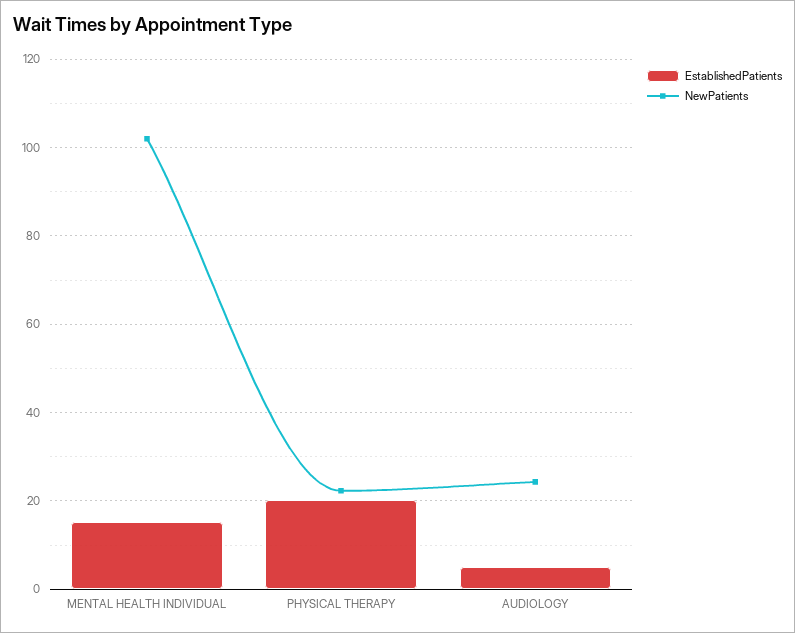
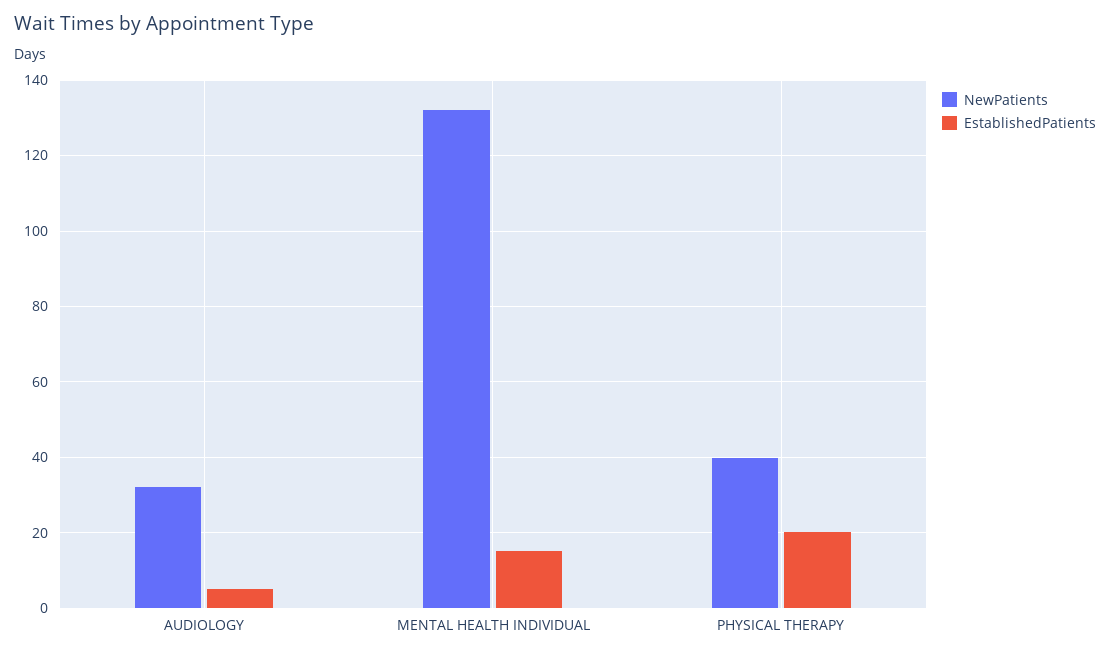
  {
    "EstablishedPatients": {
      "MENTAL HEALTH INDIVIDUAL": 16,
      "PHYSICAL THERAPY": 20,
      "AUDIOLOGY": 6
    },
    "NewPatients": {
-     "MENTAL HEALTH INDIVIDUAL": 102,
+     "MENTAL HEALTH INDIVIDUAL": 132,
-     "PHYSICAL THERAPY": 22,
+     "PHYSICAL THERAPY": 40,
-     "AUDIOLOGY": 24
+     "AUDIOLOGY": 32
    }
  }

